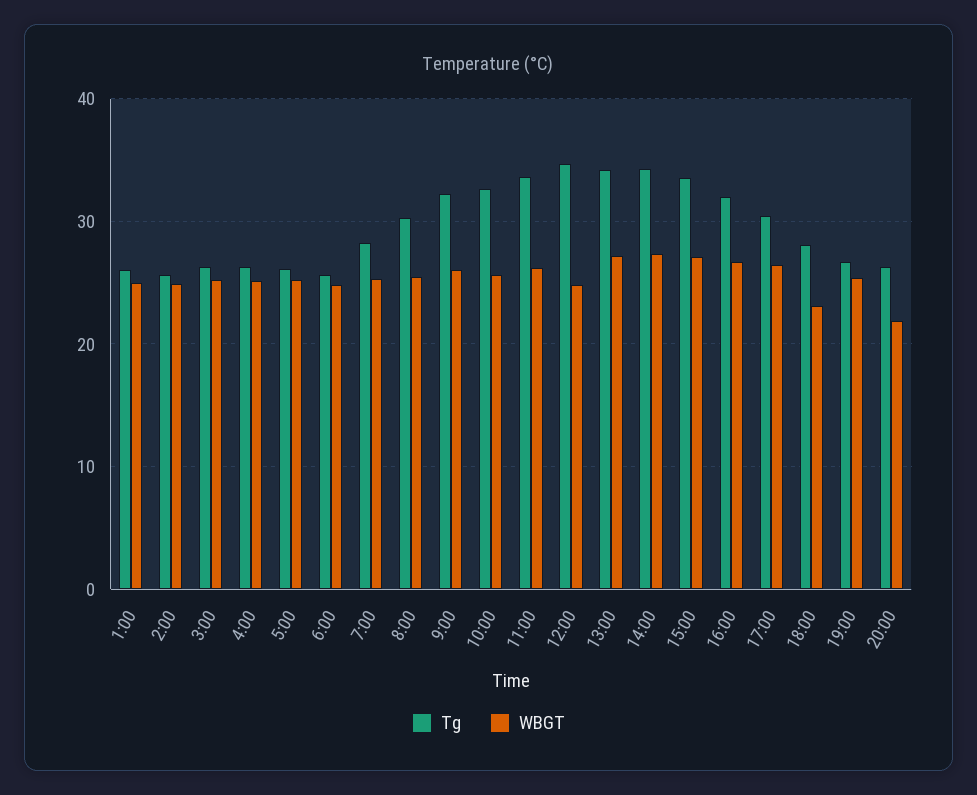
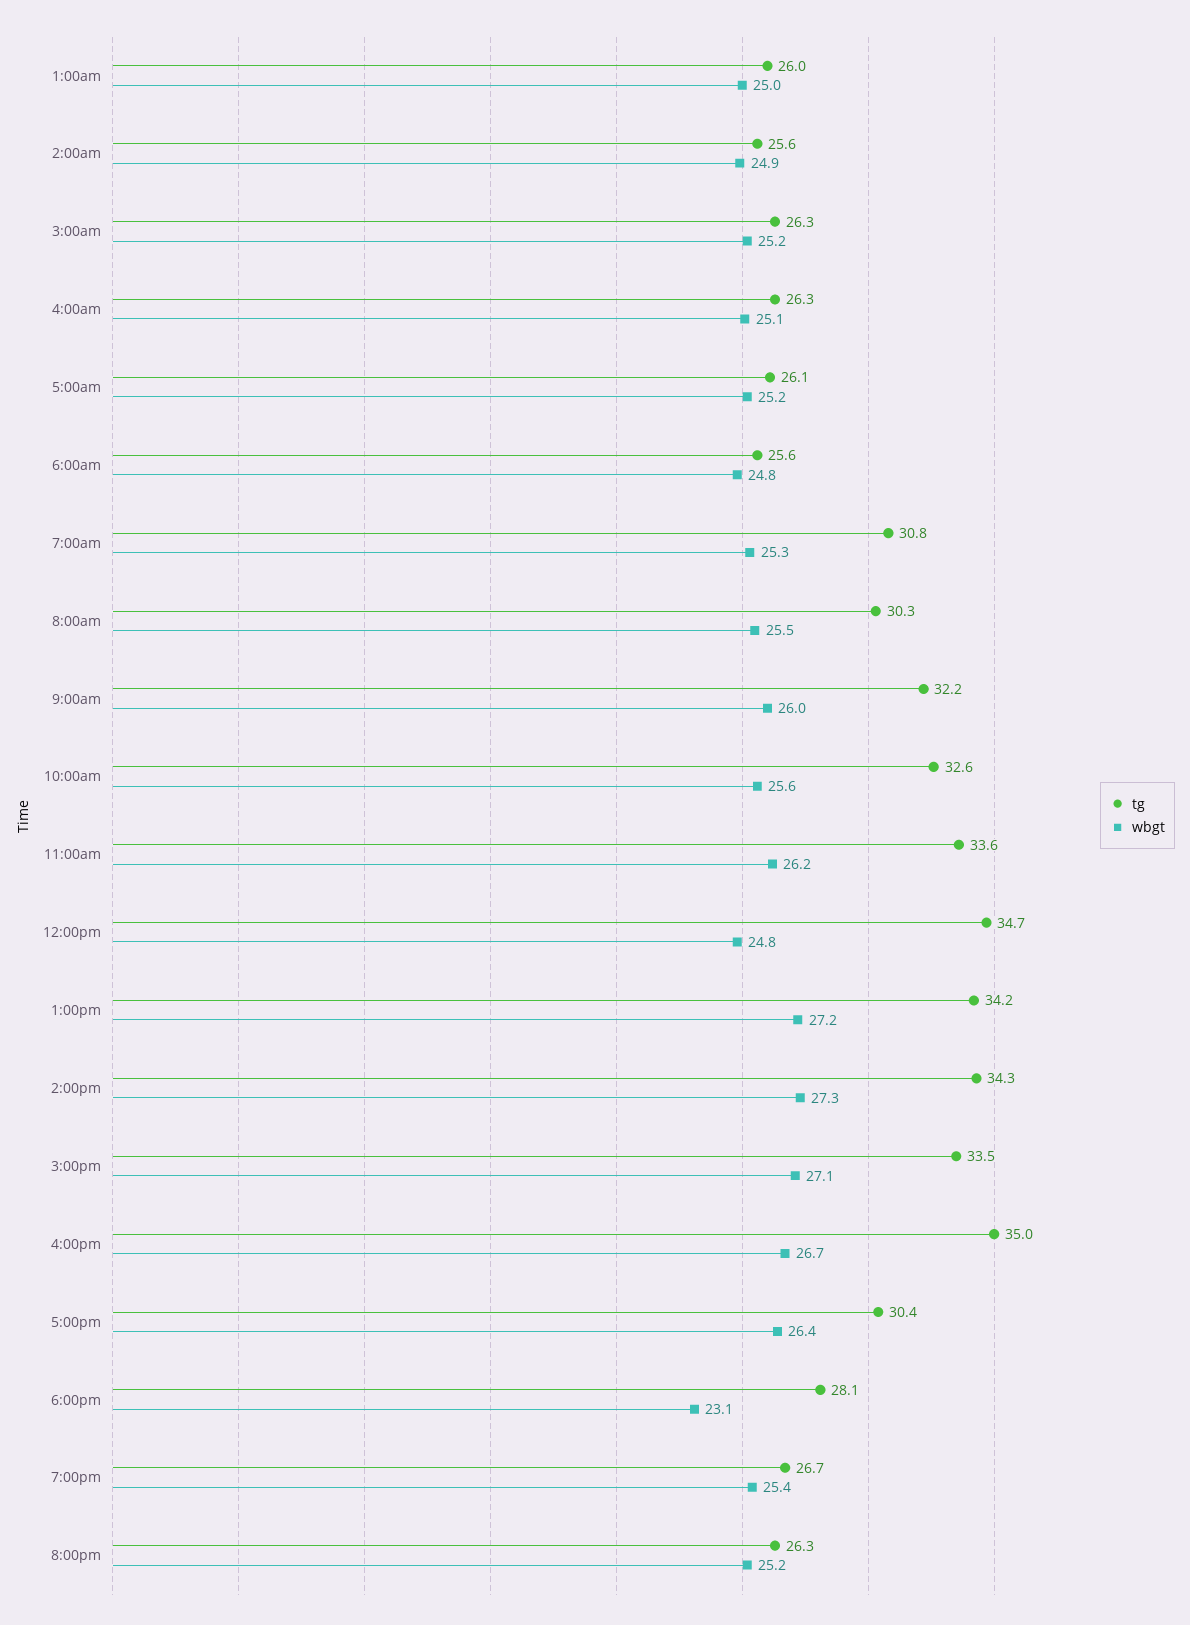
  {
    "Tg": {
      "1:00": 26,
      "2:00": 25.6,
      "3:00": 26.3,
      "4:00": 26.3,
      "5:00": 26.1,
      "6:00": 25.6,
-     "7:00": 28,
+     "7:00": 30.8,
      "8:00": 30.3,
      "9:00": 32.2,
      "10:00": 32.6,
      "11:00": 33.6,
      "12:00": 34.7,
      "13:00": 34.2,
      "14:00": 34.3,
      "15:00": 33.5,
-     "16:00": 32,
+     "16:00": 35,
      "17:00": 30.4,
      "18:00": 28.1,
      "19:00": 26.7,
      "20:00": 26.3
    },
    "WBGT": {
      "1:00": 25,
      "2:00": 24.9,
      "3:00": 25.2,
      "4:00": 25.1,
      "5:00": 25.2,
      "6:00": 24.8,
      "7:00": 25.3,
      "8:00": 25.5,
      "9:00": 26,
      "10:00": 25.6,
      "11:00": 26.2,
      "12:00": 24.8,
      "13:00": 27.2,
      "14:00": 27.3,
      "15:00": 27.1,
      "16:00": 26.7,
      "17:00": 26.4,
      "18:00": 23.1,
      "19:00": 25.4,
-     "20:00": 22
+     "20:00": 25.2
    }
  }

